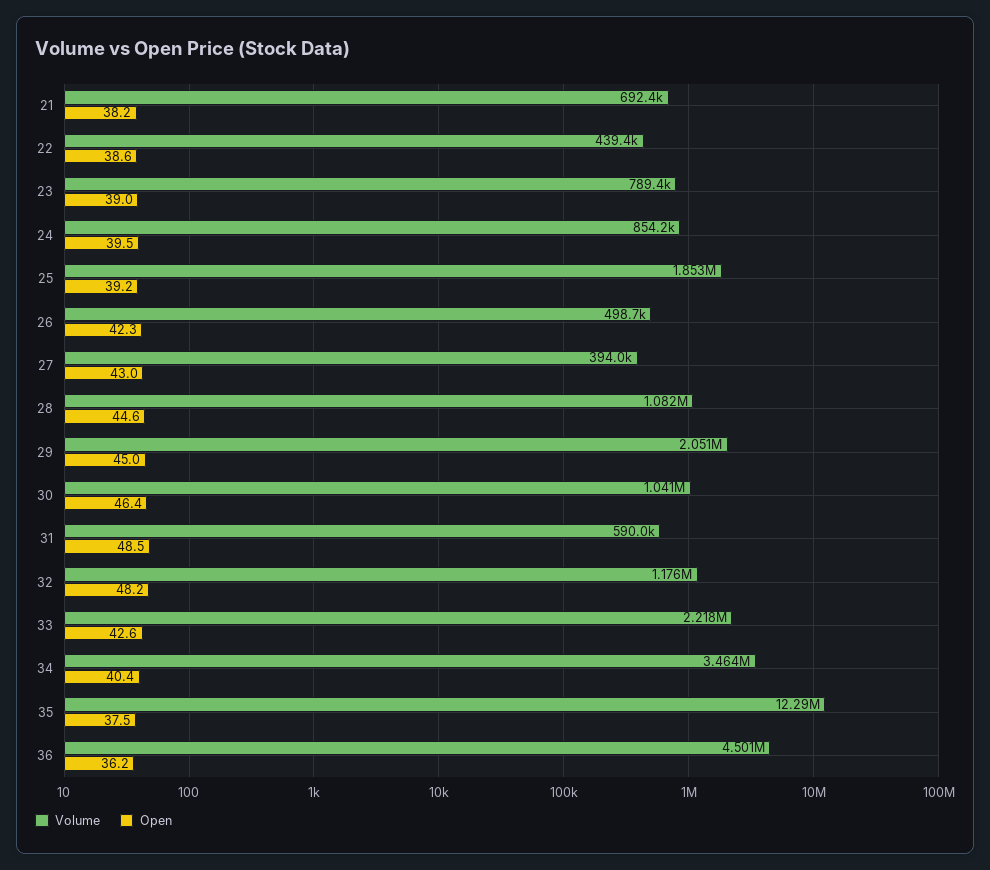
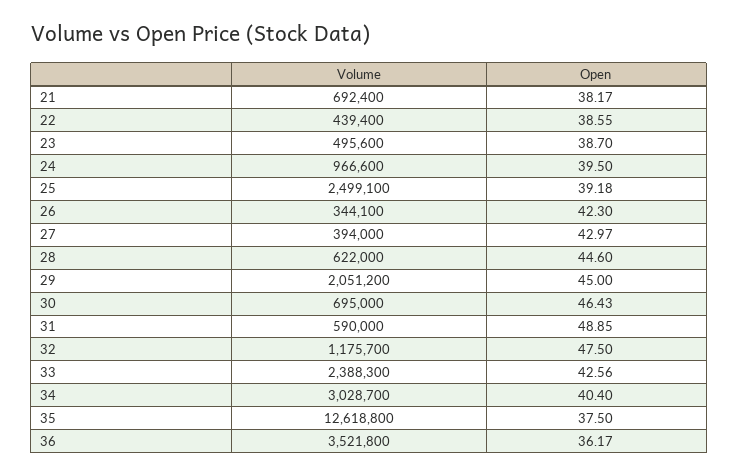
  {
    "Volume": {
      "21": 692400,
      "22": 439400,
-     "23": 789400,
+     "23": 495600,
-     "24": 854200,
+     "24": 966600,
-     "25": 1853000,
+     "25": 2499100,
-     "26": 498700,
+     "26": 344100,
      "27": 394000,
-     "28": 1082000,
+     "28": 622000,
      "29": 2051200,
-     "30": 1041000,
+     "30": 695000,
      "31": 590000,
      "32": 1175700,
-     "33": 2218000,
+     "33": 2388300,
-     "34": 3464000,
+     "34": 3028700,
-     "35": 12290000,
+     "35": 12618800,
-     "36": 4501000
+     "36": 3521800
    },
    "Open": {
      "21": 38.17,
      "22": 38.55,
-     "23": 39,
+     "23": 38.7,
      "24": 39.5,
      "25": 39.18,
      "26": 42.3,
      "27": 42.97,
      "28": 44.6,
      "29": 45,
      "30": 46.43,
-     "31": 48.5,
+     "31": 48.85,
-     "32": 48.2,
+     "32": 47.5,
      "33": 42.56,
      "34": 40.4,
      "35": 37.5,
      "36": 36.17
    }
  }

